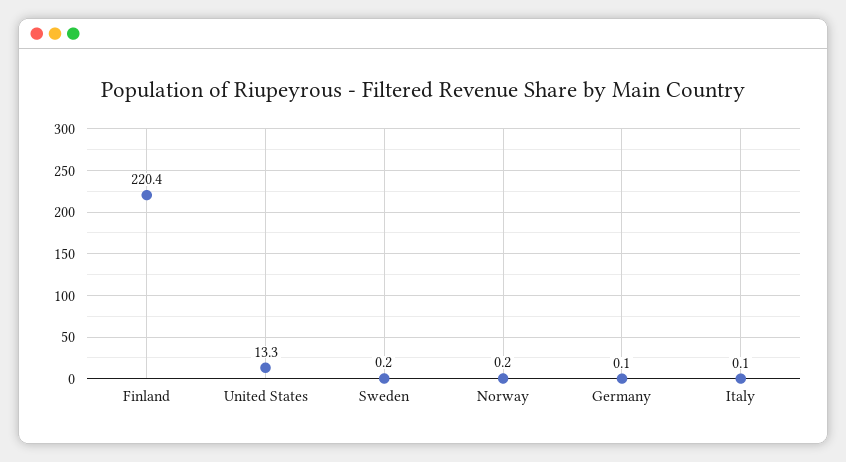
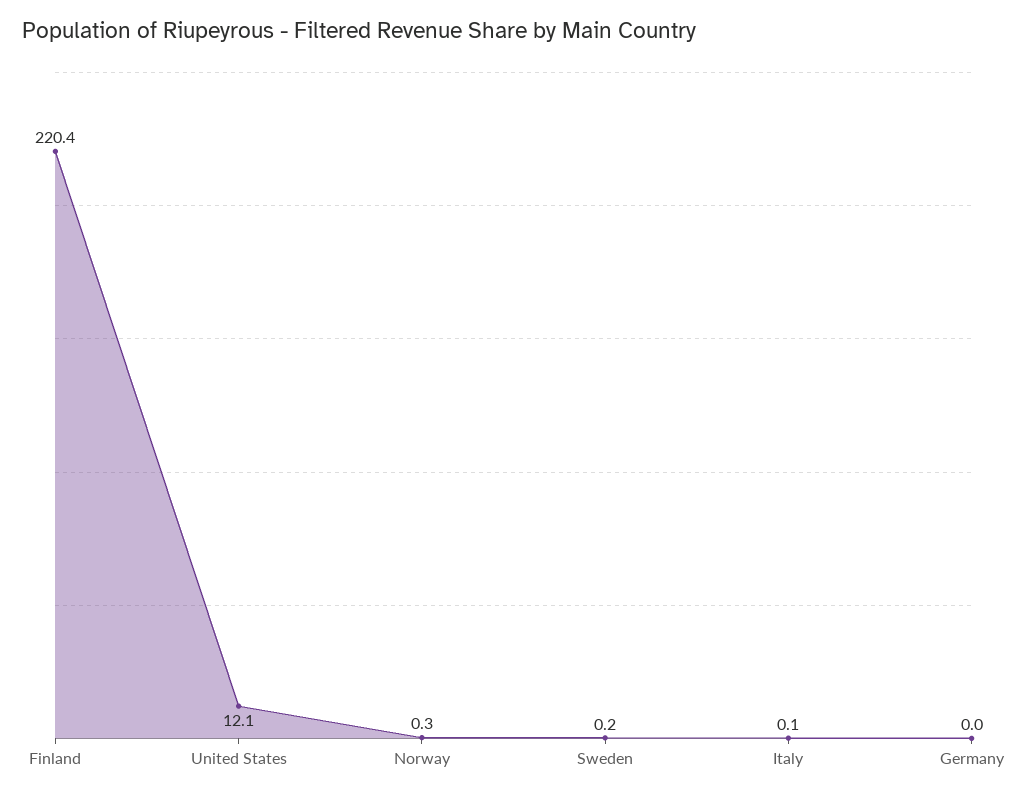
  {
    "Finland": 220.4,
-   "United States": 13.3,
+   "United States": 12.1,
    "Sweden": 0.2,
-   "Norway": 0.2,
+   "Norway": 0.3,
-   "Germany": 0.1,
+   "Germany": 0,
    "Italy": 0.1
  }

